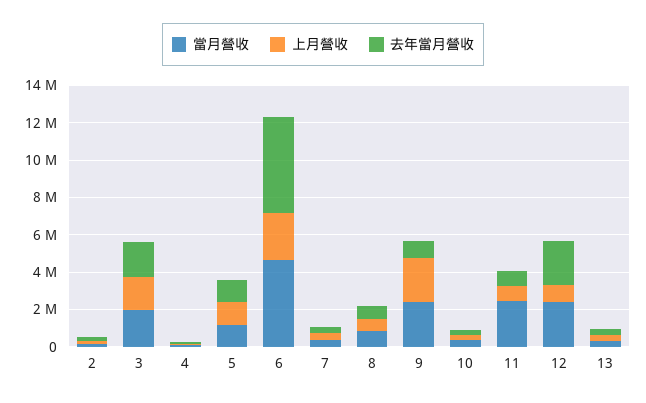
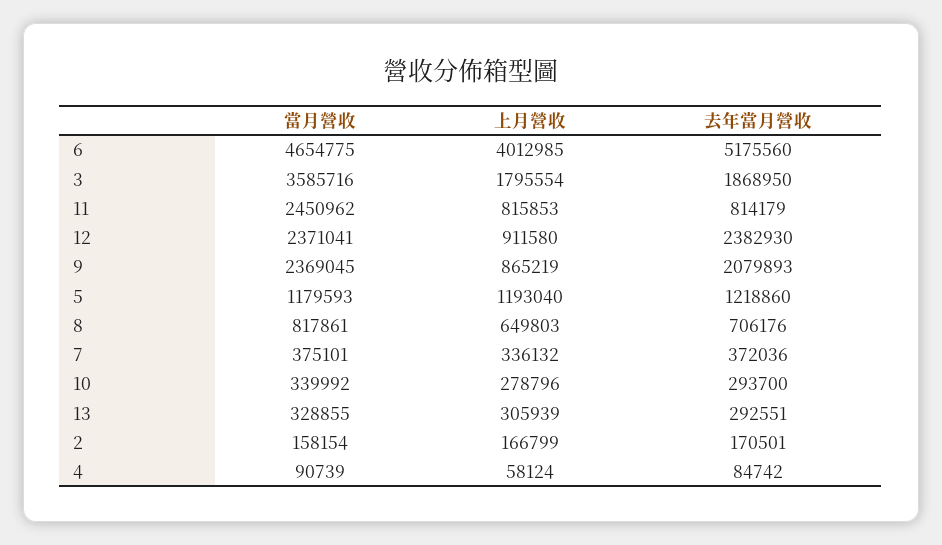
  {
    "當月營收": {
      "2": 158154,
-     "3": 2000000,
+     "3": 3585716,
      "4": 90739,
      "5": 1179593,
      "6": 4654775,
      "7": 375101,
      "8": 817861,
      "9": 2369045,
      "10": 339992,
      "11": 2450962,
      "12": 2371041,
      "13": 328855
    },
    "上月營收": {
      "2": 166799,
      "3": 1795554,
      "4": 58124,
      "5": 1193040,
-     "6": 2500000,
+     "6": 4012985,
      "7": 336132,
      "8": 649803,
-     "9": 2500000,
+     "9": 865219,
      "10": 278796,
      "11": 815853,
      "12": 911580,
      "13": 305939
    },
    "去年當月營收": {
      "2": 170501,
      "3": 1868950,
      "4": 84742,
      "5": 1218860,
      "6": 5175560,
      "7": 372036,
      "8": 706176,
-     "9": 1000000,
+     "9": 2079893,
      "10": 293700,
      "11": 814179,
      "12": 2382930,
      "13": 292551
    }
  }

